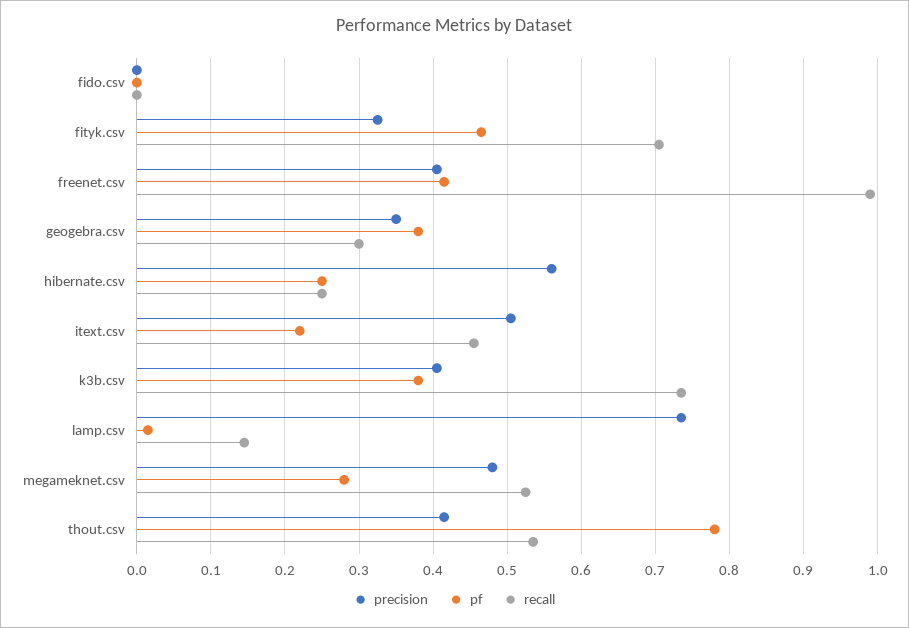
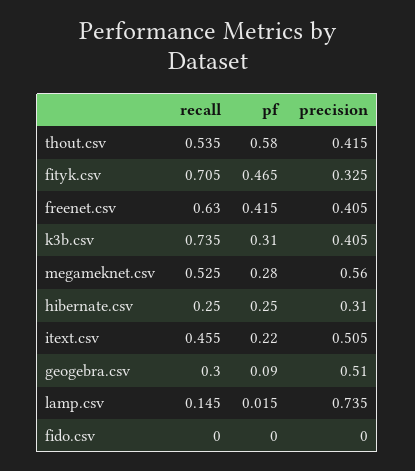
  {
    "precision": {
      "fido.csv": 0,
      "fityk.csv": 0.325,
      "freenet.csv": 0.405,
-     "geogebra.csv": 0.35,
+     "geogebra.csv": 0.51,
-     "hibernate.csv": 0.56,
+     "hibernate.csv": 0.31,
      "itext.csv": 0.505,
      "k3b.csv": 0.405,
      "lamp.csv": 0.735,
-     "megameknet.csv": 0.48,
+     "megameknet.csv": 0.56,
      "thout.csv": 0.415
    },
    "pf": {
      "fido.csv": 0,
      "fityk.csv": 0.465,
      "freenet.csv": 0.415,
-     "geogebra.csv": 0.38,
+     "geogebra.csv": 0.09,
      "hibernate.csv": 0.25,
      "itext.csv": 0.22,
-     "k3b.csv": 0.38,
+     "k3b.csv": 0.31,
      "lamp.csv": 0.015,
      "megameknet.csv": 0.28,
-     "thout.csv": 0.78
+     "thout.csv": 0.58
    },
    "recall": {
      "fido.csv": 0,
      "fityk.csv": 0.705,
-     "freenet.csv": 0.99,
+     "freenet.csv": 0.63,
      "geogebra.csv": 0.3,
      "hibernate.csv": 0.25,
      "itext.csv": 0.455,
      "k3b.csv": 0.735,
      "lamp.csv": 0.145,
      "megameknet.csv": 0.525,
      "thout.csv": 0.535
    }
  }

